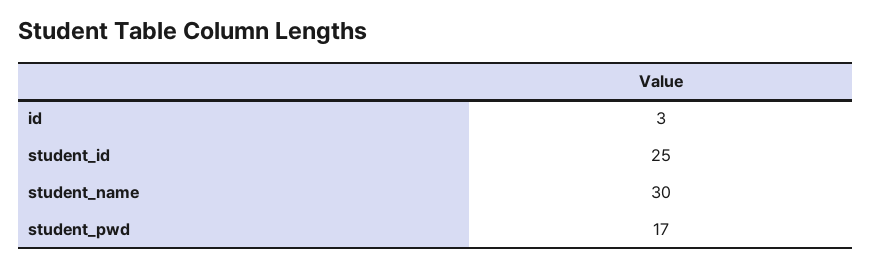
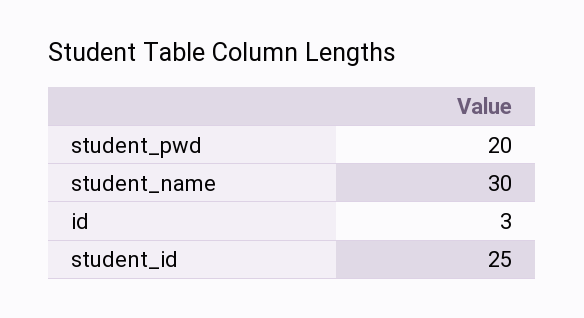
  {
    "id": 3,
    "student_id": 25,
    "student_name": 30,
-   "student_pwd": 17
+   "student_pwd": 20
  }

